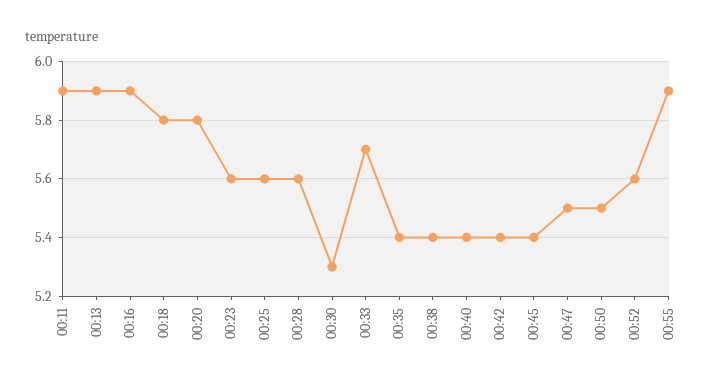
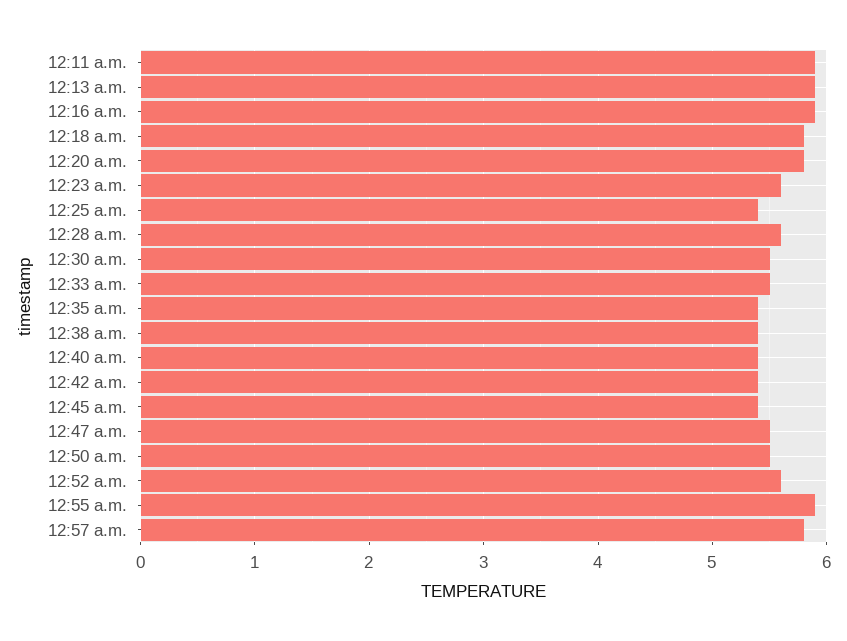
  {
    "00:11": 5.9,
    "00:13": 5.9,
    "00:16": 5.9,
    "00:18": 5.8,
    "00:20": 5.8,
    "00:23": 5.6,
-   "00:25": 5.6,
+   "00:25": 5.4,
    "00:28": 5.6,
-   "00:30": 5.3,
+   "00:30": 5.5,
-   "00:33": 5.7,
+   "00:33": 5.5,
    "00:35": 5.4,
    "00:38": 5.4,
    "00:40": 5.4,
    "00:42": 5.4,
    "00:45": 5.4,
    "00:47": 5.5,
    "00:50": 5.5,
    "00:52": 5.6,
-   "00:55": 5.9
+   "00:55": 5.9,
+   "12:57 a.m.": 5.8
  }

